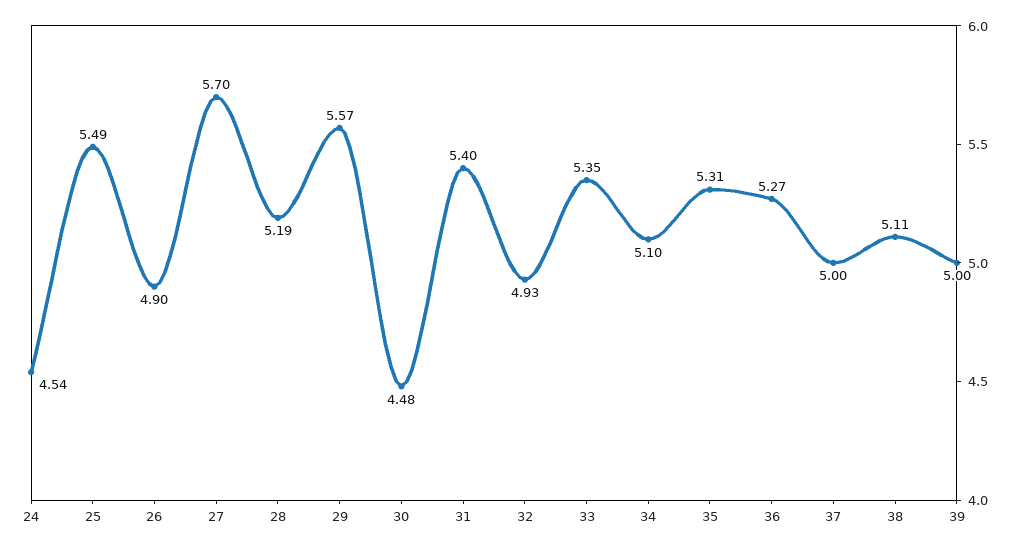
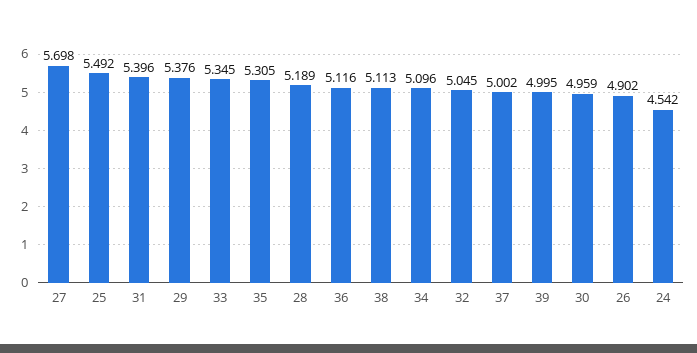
  {
    "24": 4.542,
    "25": 5.492,
    "26": 4.902,
    "27": 5.698,
    "28": 5.189,
-   "29": 5.57,
+   "29": 5.376,
-   "30": 4.48,
+   "30": 4.959,
    "31": 5.396,
-   "32": 4.93,
+   "32": 5.045,
    "33": 5.345,
    "34": 5.096,
    "35": 5.305,
-   "36": 5.27,
+   "36": 5.116,
    "37": 5.002,
    "38": 5.113,
    "39": 4.995
  }

